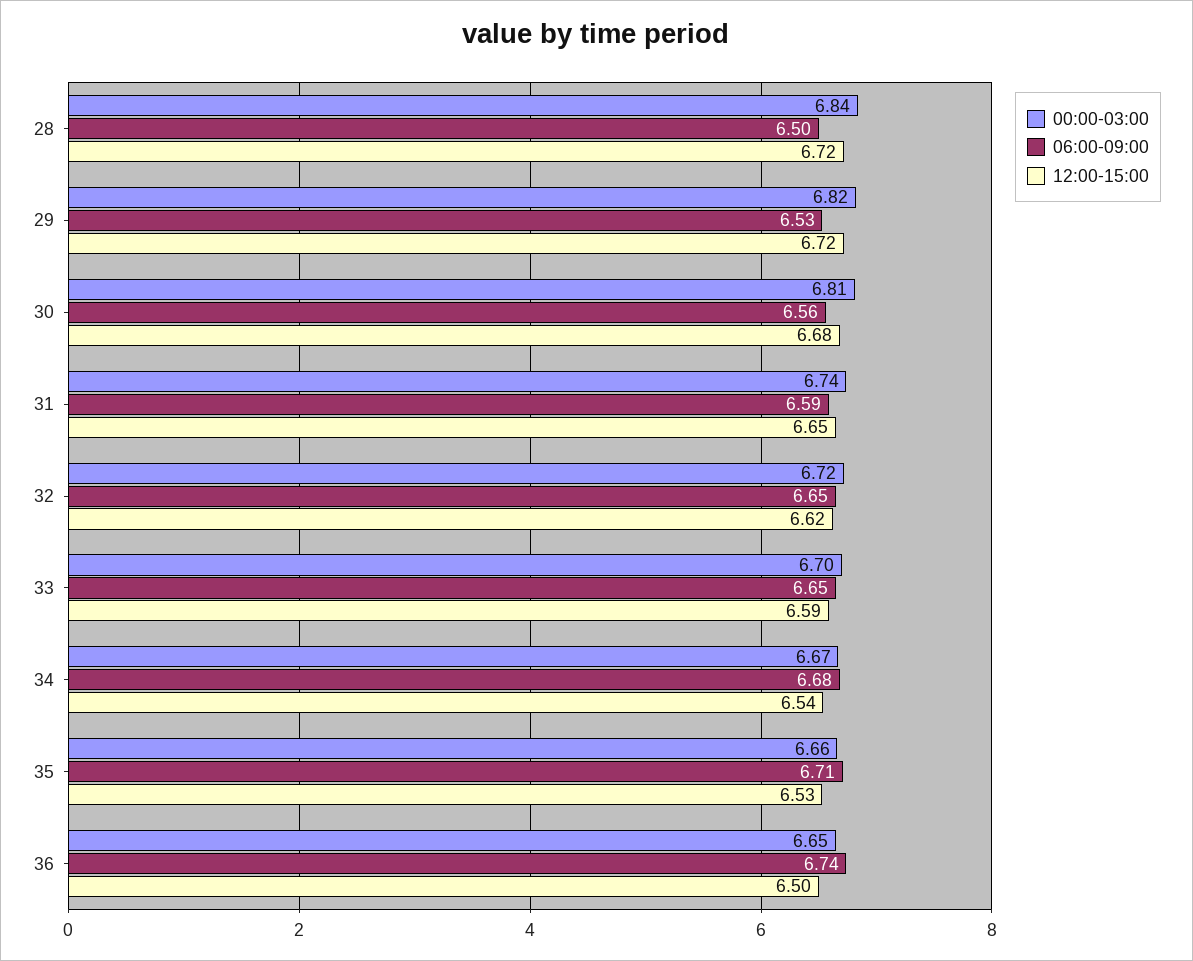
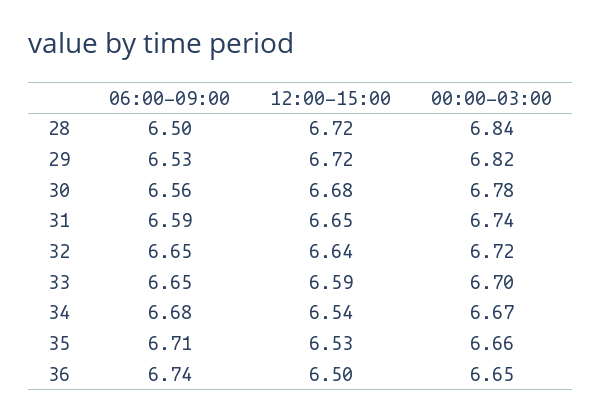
  {
    "00:00-03:00": {
      "28": 6.84,
      "29": 6.82,
-     "30": 6.81,
+     "30": 6.78,
      "31": 6.74,
      "32": 6.72,
      "33": 6.7,
      "34": 6.67,
      "35": 6.66,
      "36": 6.65
    },
    "06:00-09:00": {
      "28": 6.5,
      "29": 6.53,
      "30": 6.56,
      "31": 6.59,
      "32": 6.65,
      "33": 6.65,
      "34": 6.68,
      "35": 6.71,
      "36": 6.74
    },
    "12:00-15:00": {
      "28": 6.72,
      "29": 6.72,
      "30": 6.68,
      "31": 6.65,
-     "32": 6.62,
+     "32": 6.64,
      "33": 6.59,
      "34": 6.54,
      "35": 6.53,
      "36": 6.5
    }
  }

